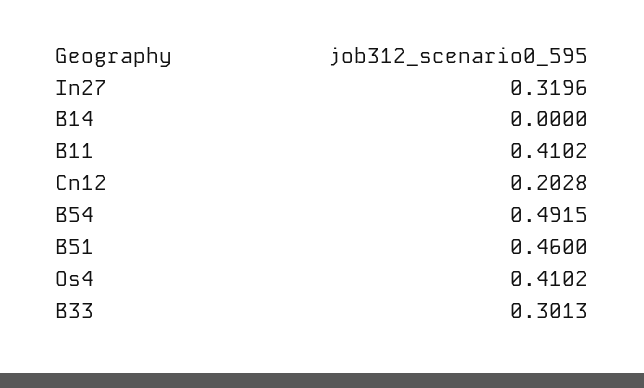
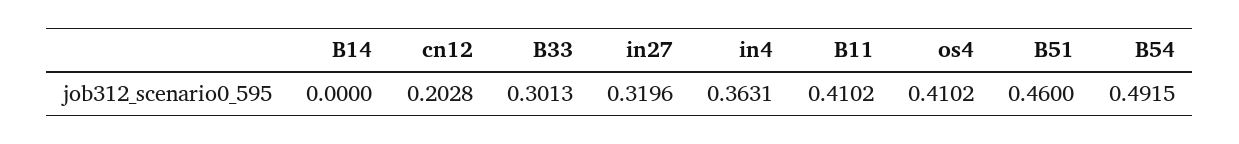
  {
    "In27": 0.3196,
    "B14": 0,
    "B11": 0.4102,
    "Cn12": 0.2028,
    "B54": 0.4915,
    "B51": 0.46,
    "Os4": 0.4102,
-   "B33": 0.3013
+   "B33": 0.3013,
+   "in4": 0.3631
  }

